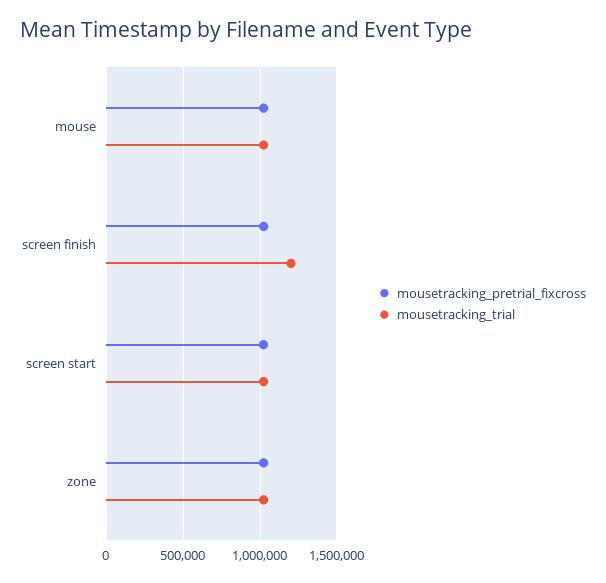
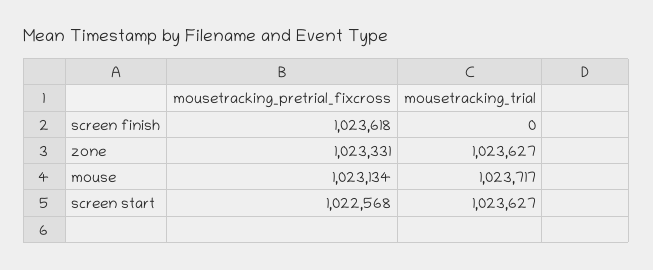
  {
    "mousetracking_pretrial_fixcross": {
      "mouse": 1023134,
      "screen finish": 1023618,
      "screen start": 1022568,
      "zone": 1023331
    },
    "mousetracking_trial": {
      "mouse": 1023717,
-     "screen finish": 1200000,
+     "screen finish": 0,
      "screen start": 1023627,
      "zone": 1023627
    }
  }

